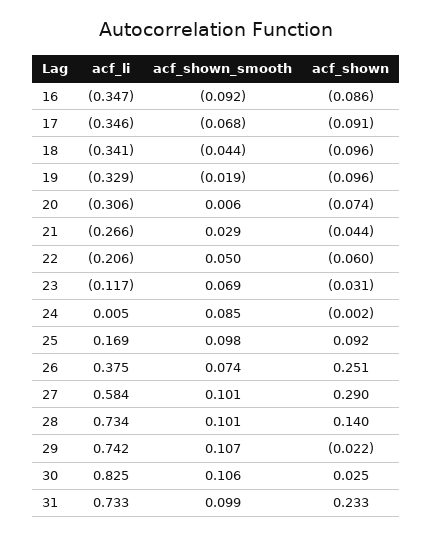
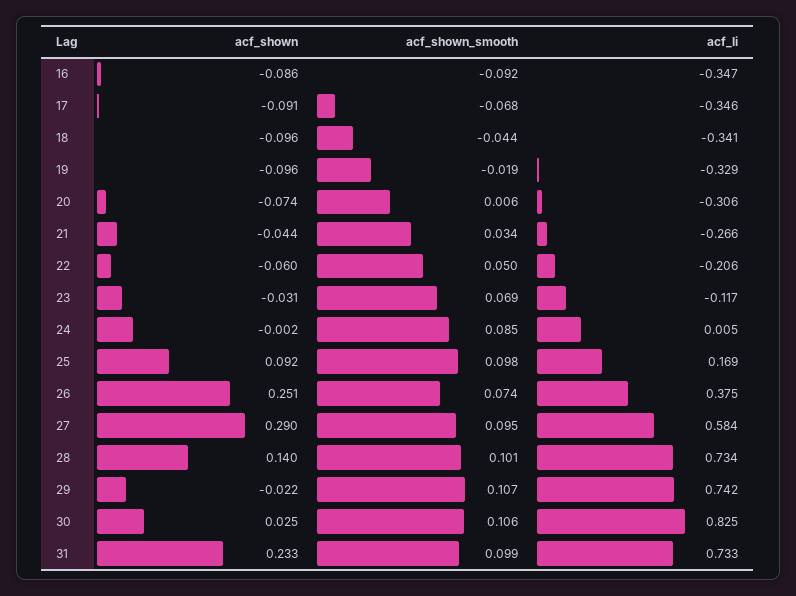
  {
    "acf_li": {
      "16": -0.347,
      "17": -0.346,
      "18": -0.341,
      "19": -0.329,
      "20": -0.306,
      "21": -0.266,
      "22": -0.206,
      "23": -0.117,
      "24": 0.005,
      "25": 0.169,
      "26": 0.375,
      "27": 0.584,
      "28": 0.734,
      "29": 0.742,
      "30": 0.825,
      "31": 0.733
    },
    "acf_shown_smooth": {
      "16": -0.092,
      "17": -0.068,
      "18": -0.044,
      "19": -0.019,
      "20": 0.006,
-     "21": 0.029,
+     "21": 0.034,
      "22": 0.05,
      "23": 0.069,
      "24": 0.085,
      "25": 0.098,
      "26": 0.074,
-     "27": 0.101,
+     "27": 0.095,
      "28": 0.101,
      "29": 0.107,
      "30": 0.106,
      "31": 0.099
    },
    "acf_shown": {
      "16": -0.086,
      "17": -0.091,
      "18": -0.096,
      "19": -0.096,
      "20": -0.074,
      "21": -0.044,
      "22": -0.06,
      "23": -0.031,
      "24": -0.002,
      "25": 0.092,
      "26": 0.251,
      "27": 0.29,
      "28": 0.14,
      "29": -0.022,
      "30": 0.025,
      "31": 0.233
    }
  }

